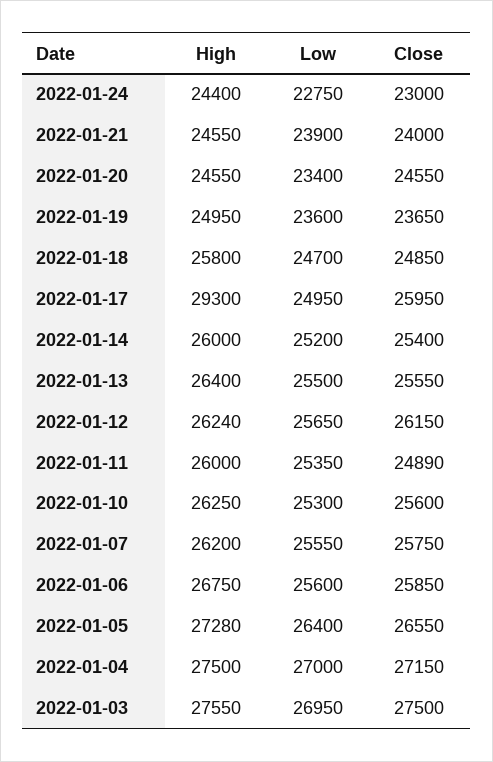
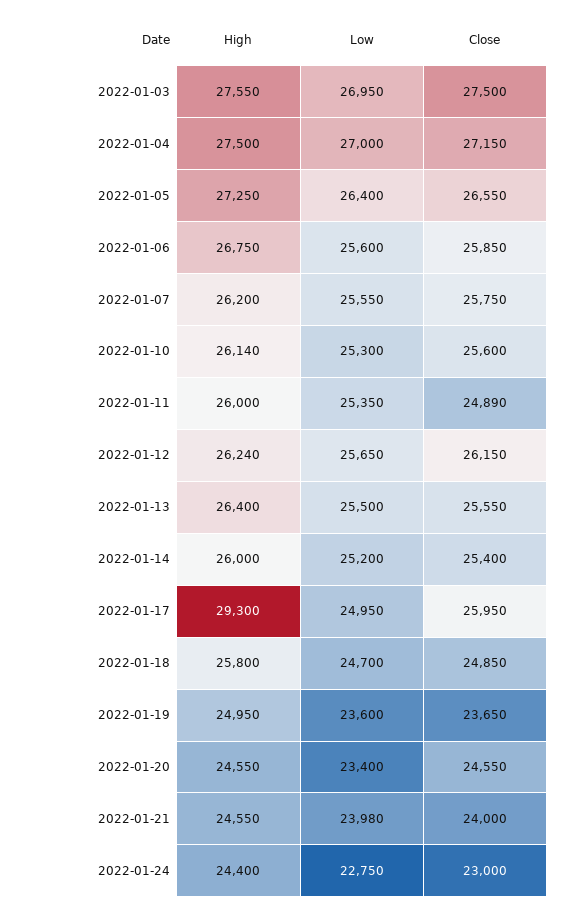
  {
    "High": {
      "2022-01-24": 24400,
      "2022-01-21": 24550,
      "2022-01-20": 24550,
      "2022-01-19": 24950,
      "2022-01-18": 25800,
      "2022-01-17": 29300,
      "2022-01-14": 26000,
      "2022-01-13": 26400,
      "2022-01-12": 26240,
      "2022-01-11": 26000,
-     "2022-01-10": 26250,
+     "2022-01-10": 26140,
      "2022-01-07": 26200,
      "2022-01-06": 26750,
-     "2022-01-05": 27280,
+     "2022-01-05": 27250,
      "2022-01-04": 27500,
      "2022-01-03": 27550
    },
    "Low": {
      "2022-01-24": 22750,
-     "2022-01-21": 23900,
+     "2022-01-21": 23980,
      "2022-01-20": 23400,
      "2022-01-19": 23600,
      "2022-01-18": 24700,
      "2022-01-17": 24950,
      "2022-01-14": 25200,
      "2022-01-13": 25500,
      "2022-01-12": 25650,
      "2022-01-11": 25350,
      "2022-01-10": 25300,
      "2022-01-07": 25550,
      "2022-01-06": 25600,
      "2022-01-05": 26400,
      "2022-01-04": 27000,
      "2022-01-03": 26950
    },
    "Close": {
      "2022-01-24": 23000,
      "2022-01-21": 24000,
      "2022-01-20": 24550,
      "2022-01-19": 23650,
      "2022-01-18": 24850,
      "2022-01-17": 25950,
      "2022-01-14": 25400,
      "2022-01-13": 25550,
      "2022-01-12": 26150,
      "2022-01-11": 24890,
      "2022-01-10": 25600,
      "2022-01-07": 25750,
      "2022-01-06": 25850,
      "2022-01-05": 26550,
      "2022-01-04": 27150,
      "2022-01-03": 27500
    }
  }

